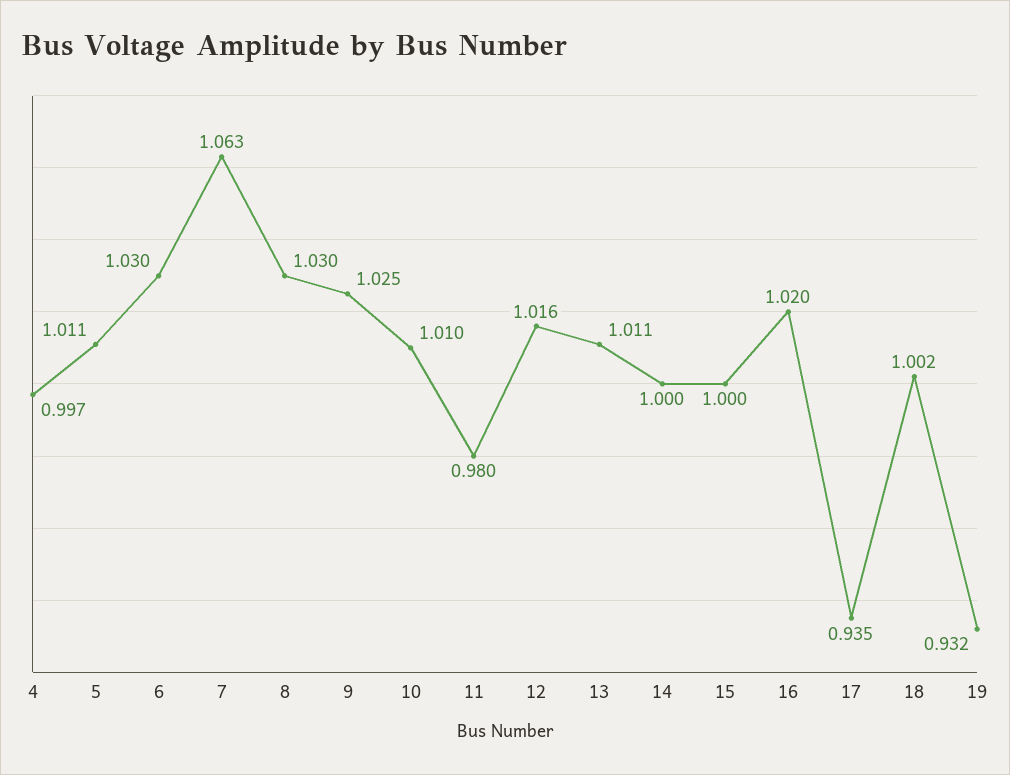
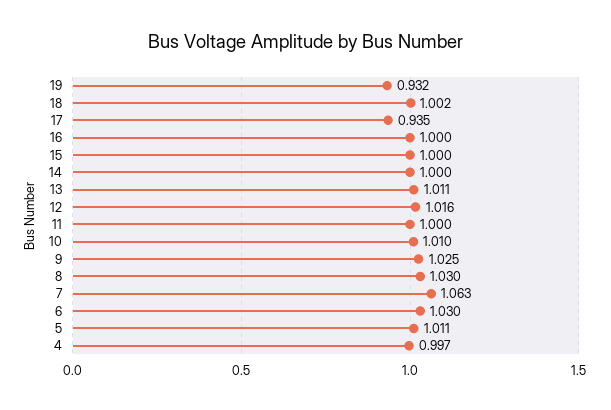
  {
    "4": 0.997,
    "5": 1.011,
    "6": 1.03,
    "7": 1.063,
    "8": 1.03,
    "9": 1.025,
    "10": 1.01,
-   "11": 0.98,
+   "11": 1,
    "12": 1.016,
    "13": 1.011,
    "14": 1,
    "15": 1,
-   "16": 1.02,
+   "16": 1,
    "17": 0.935,
    "18": 1.002,
    "19": 0.932
  }

